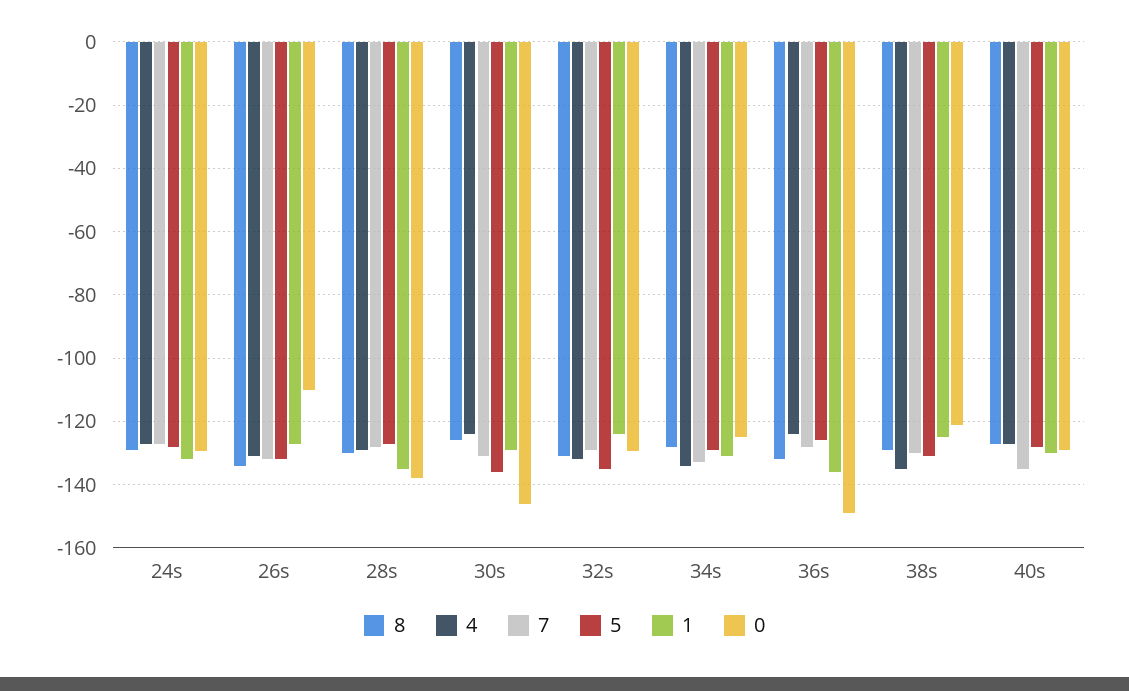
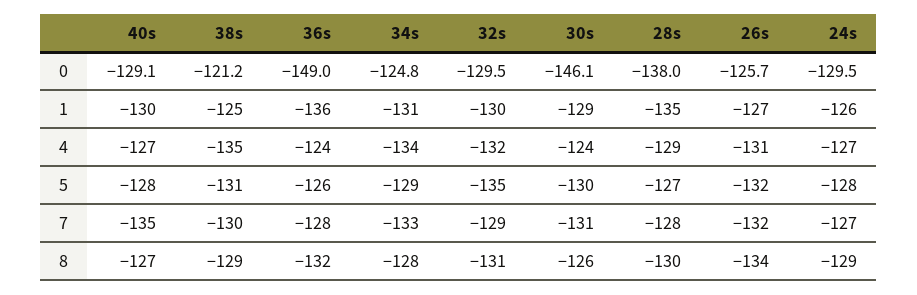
  {
    "8": {
      "24s": -129,
      "26s": -134,
      "28s": -130,
      "30s": -126,
      "32s": -131,
      "34s": -128,
      "36s": -132,
      "38s": -129,
      "40s": -127
    },
    "4": {
      "24s": -127,
      "26s": -131,
      "28s": -129,
      "30s": -124,
      "32s": -132,
      "34s": -134,
      "36s": -124,
      "38s": -135,
      "40s": -127
    },
    "7": {
      "24s": -127,
      "26s": -132,
      "28s": -128,
      "30s": -131,
      "32s": -129,
      "34s": -133,
      "36s": -128,
      "38s": -130,
      "40s": -135
    },
    "5": {
      "24s": -128,
      "26s": -132,
      "28s": -127,
-     "30s": -136,
+     "30s": -130,
      "32s": -135,
      "34s": -129,
      "36s": -126,
      "38s": -131,
      "40s": -128
    },
    "1": {
-     "24s": -132,
+     "24s": -126,
      "26s": -127,
      "28s": -135,
      "30s": -129,
-     "32s": -124,
+     "32s": -130,
      "34s": -131,
      "36s": -136,
      "38s": -125,
      "40s": -130
    },
    "0": {
      "24s": -129.5,
-     "26s": -110,
+     "26s": -125.7,
      "28s": -138,
      "30s": -146.1,
      "32s": -129.5,
      "34s": -124.8,
      "36s": -149,
      "38s": -121.2,
      "40s": -129.1
    }
  }

